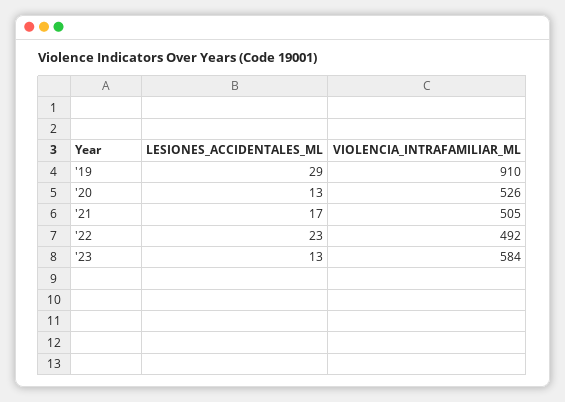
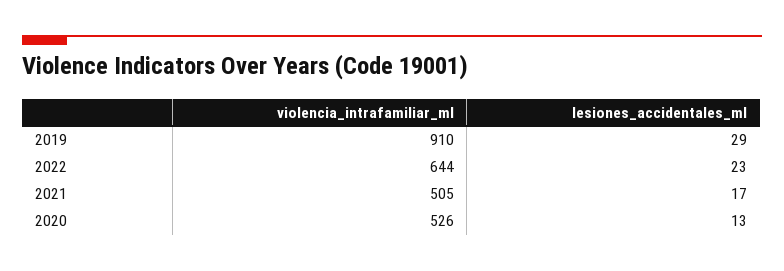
  {
    "LESIONES_ACCIDENTALES_ML": {
      "'19": 29,
      "'20": 13,
      "'21": 17,
-     "'22": 23,
+     "'22": 23
-     "'23": 13
    },
    "VIOLENCIA_INTRAFAMILIAR_ML": {
      "'19": 910,
      "'20": 526,
      "'21": 505,
-     "'22": 492,
+     "'22": 644
-     "'23": 584
    }
  }

